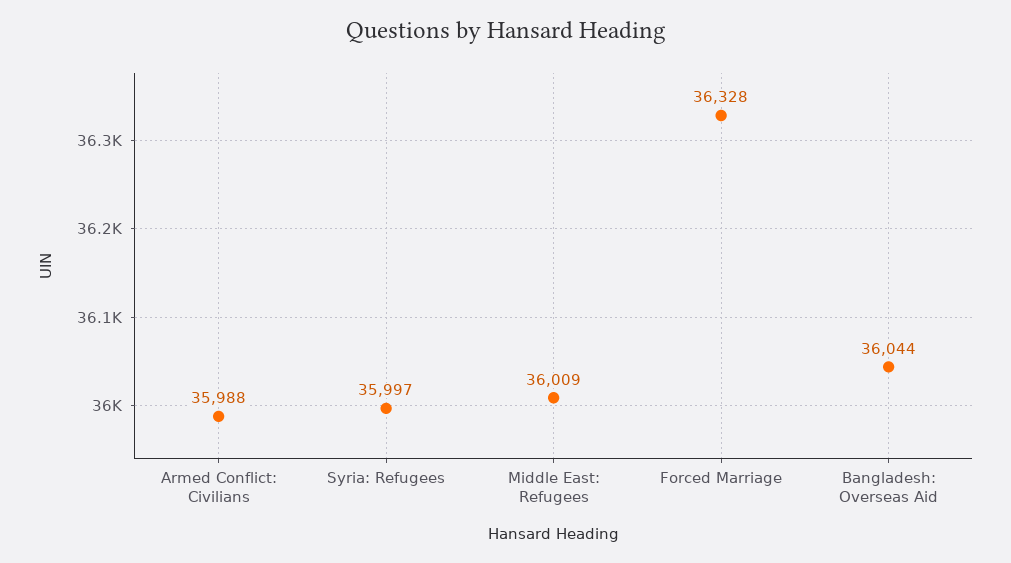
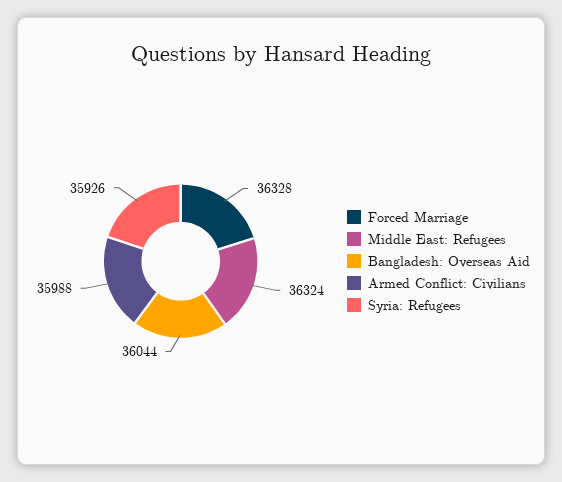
  {
    "Armed Conflict: Civilians": 35988,
-   "Syria: Refugees": 35997,
+   "Syria: Refugees": 35926,
-   "Middle East: Refugees": 36009,
+   "Middle East: Refugees": 36324,
    "Forced Marriage": 36328,
    "Bangladesh: Overseas Aid": 36044
  }

